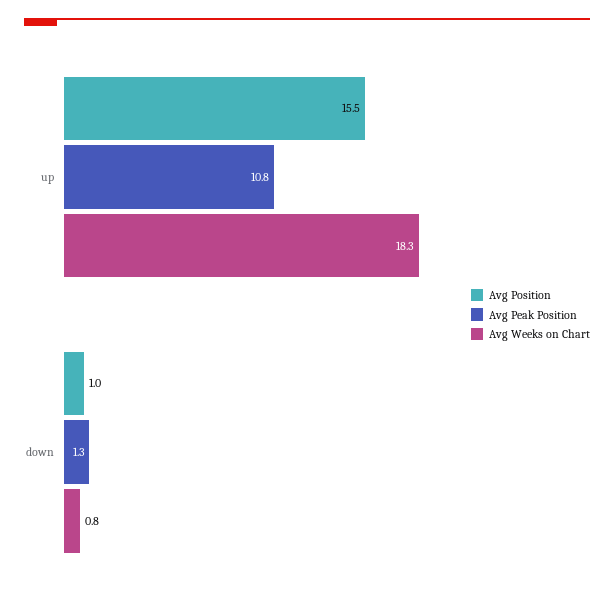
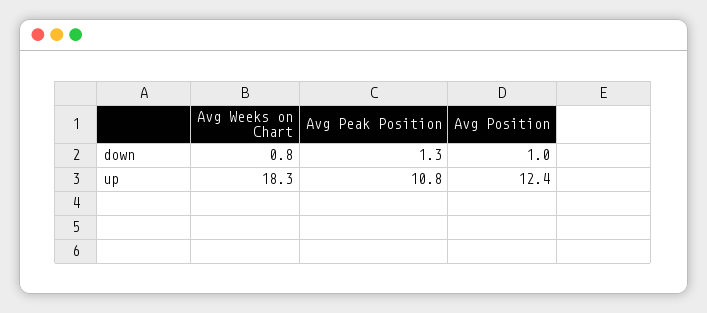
  {
    "Avg Position": {
-     "up": 15.5,
+     "up": 12.4,
      "down": 1
    },
    "Avg Peak Position": {
      "up": 10.8,
      "down": 1.3
    },
    "Avg Weeks on Chart": {
      "up": 18.3,
      "down": 0.8
    }
  }

